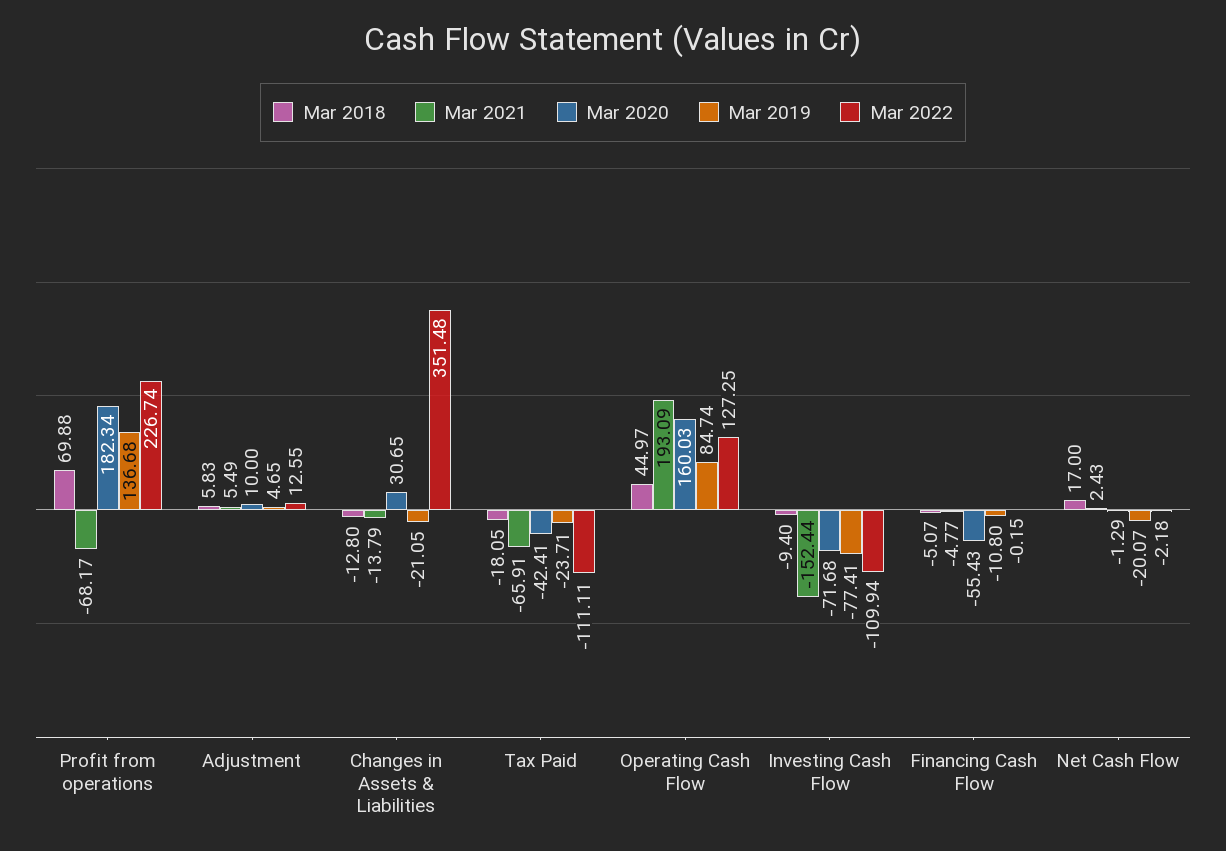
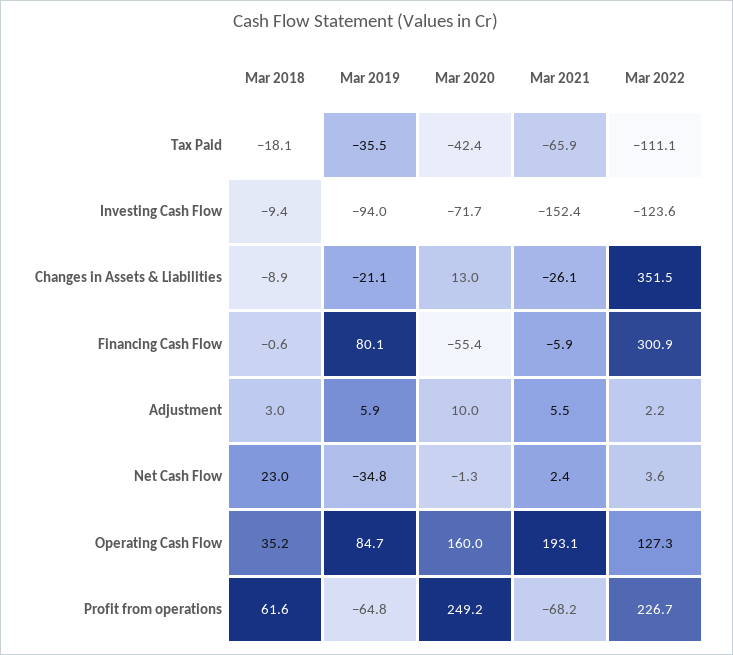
  {
    "Mar 2018": {
-     "Profit from operations": 69.88,
+     "Profit from operations": 61.6,
-     "Adjustment": 5.83,
+     "Adjustment": 3,
-     "Changes in Assets & Liabilities": -12.8,
+     "Changes in Assets & Liabilities": -8.9,
      "Tax Paid": -18.05,
-     "Operating Cash Flow": 44.97,
+     "Operating Cash Flow": 35.2,
      "Investing Cash Flow": -9.4,
-     "Financing Cash Flow": -5.07,
+     "Financing Cash Flow": -0.6,
-     "Net Cash Flow": 17
+     "Net Cash Flow": 23
    },
    "Mar 2021": {
      "Profit from operations": -68.17,
      "Adjustment": 5.49,
-     "Changes in Assets & Liabilities": -13.79,
+     "Changes in Assets & Liabilities": -26.1,
      "Tax Paid": -65.91,
      "Operating Cash Flow": 193.09,
      "Investing Cash Flow": -152.44,
-     "Financing Cash Flow": -4.77,
+     "Financing Cash Flow": -5.9,
      "Net Cash Flow": 2.43
    },
    "Mar 2020": {
-     "Profit from operations": 182.34,
+     "Profit from operations": 249.2,
      "Adjustment": 10,
-     "Changes in Assets & Liabilities": 30.65,
+     "Changes in Assets & Liabilities": 13,
      "Tax Paid": -42.41,
      "Operating Cash Flow": 160.03,
      "Investing Cash Flow": -71.68,
      "Financing Cash Flow": -55.43,
      "Net Cash Flow": -1.29
    },
    "Mar 2019": {
-     "Profit from operations": 136.68,
+     "Profit from operations": -64.8,
-     "Adjustment": 4.65,
+     "Adjustment": 5.9,
      "Changes in Assets & Liabilities": -21.05,
-     "Tax Paid": -23.71,
+     "Tax Paid": -35.5,
      "Operating Cash Flow": 84.74,
-     "Investing Cash Flow": -77.41,
+     "Investing Cash Flow": -94,
-     "Financing Cash Flow": -10.8,
+     "Financing Cash Flow": 80.1,
-     "Net Cash Flow": -20.07
+     "Net Cash Flow": -34.8
    },
    "Mar 2022": {
      "Profit from operations": 226.74,
-     "Adjustment": 12.55,
+     "Adjustment": 2.2,
      "Changes in Assets & Liabilities": 351.48,
      "Tax Paid": -111.11,
      "Operating Cash Flow": 127.25,
-     "Investing Cash Flow": -109.94,
+     "Investing Cash Flow": -123.6,
-     "Financing Cash Flow": -0.15,
+     "Financing Cash Flow": 300.9,
-     "Net Cash Flow": -2.18
+     "Net Cash Flow": 3.6
    }
  }

